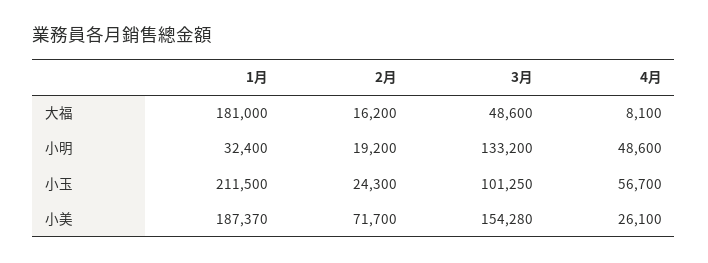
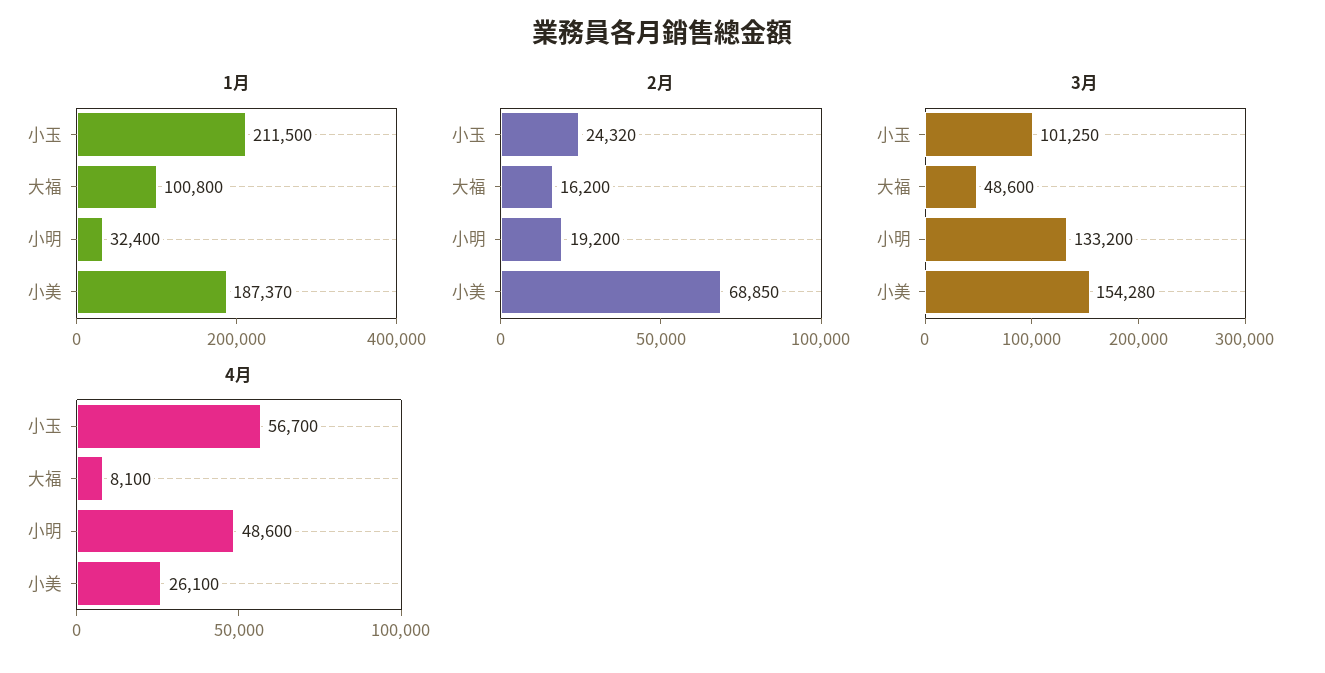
  {
    "1月": {
-     "大福": 181000,
+     "大福": 100800,
      "小明": 32400,
      "小玉": 211500,
      "小美": 187370
    },
    "2月": {
      "大福": 16200,
      "小明": 19200,
-     "小玉": 24300,
+     "小玉": 24320,
-     "小美": 71700
+     "小美": 68850
    },
    "3月": {
      "大福": 48600,
      "小明": 133200,
      "小玉": 101250,
      "小美": 154280
    },
    "4月": {
      "大福": 8100,
      "小明": 48600,
      "小玉": 56700,
      "小美": 26100
    }
  }

